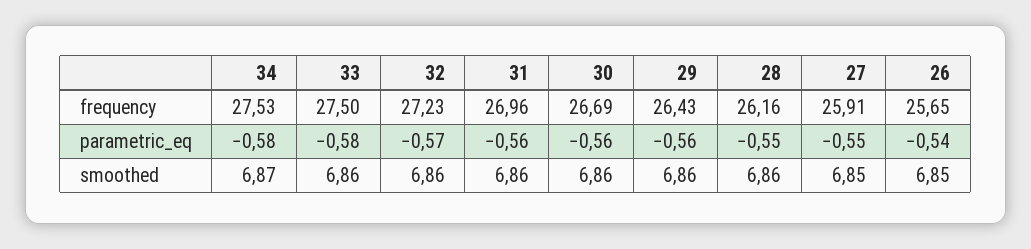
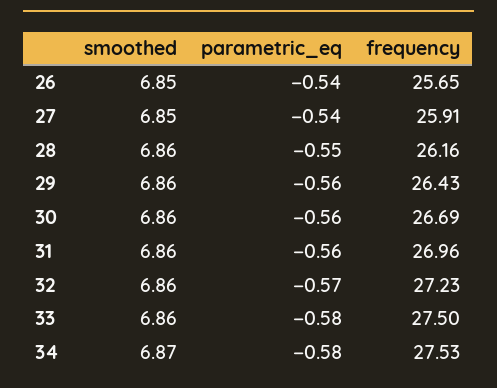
  {
    "34": {
      "frequency": 27.53,
      "parametric_eq": -0.58,
      "smoothed": 6.87
    },
    "33": {
      "frequency": 27.5,
      "parametric_eq": -0.58,
      "smoothed": 6.86
    },
    "32": {
      "frequency": 27.23,
      "parametric_eq": -0.57,
      "smoothed": 6.86
    },
    "31": {
      "frequency": 26.96,
      "parametric_eq": -0.56,
      "smoothed": 6.86
    },
    "30": {
      "frequency": 26.69,
      "parametric_eq": -0.56,
      "smoothed": 6.86
    },
    "29": {
      "frequency": 26.43,
      "parametric_eq": -0.56,
      "smoothed": 6.86
    },
    "28": {
      "frequency": 26.16,
      "parametric_eq": -0.55,
      "smoothed": 6.86
    },
    "27": {
      "frequency": 25.91,
-     "parametric_eq": -0.55,
+     "parametric_eq": -0.54,
      "smoothed": 6.85
    },
    "26": {
      "frequency": 25.65,
      "parametric_eq": -0.54,
      "smoothed": 6.85
    }
  }

